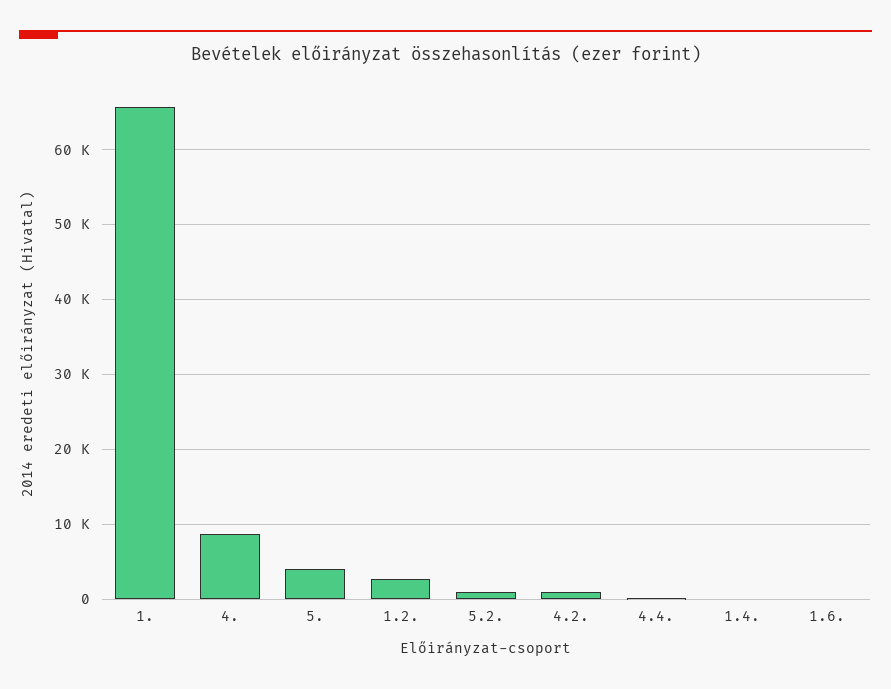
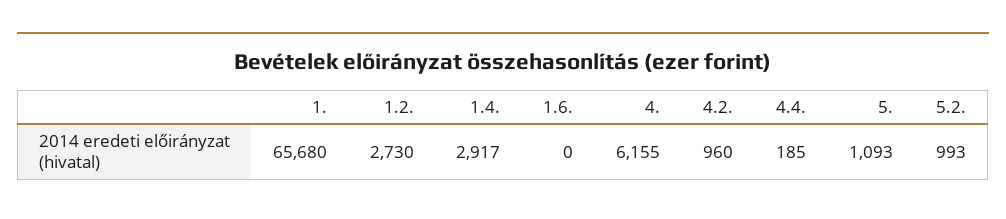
  {
    "1.": 65680,
-   "4.": 9000,
+   "4.": 6155,
-   "5.": 4000,
+   "5.": 1093,
    "1.2.": 2730,
    "5.2.": 993,
    "4.2.": 960,
    "4.4.": 185,
-   "1.4.": 0,
+   "1.4.": 2917,
    "1.6.": 0
  }

